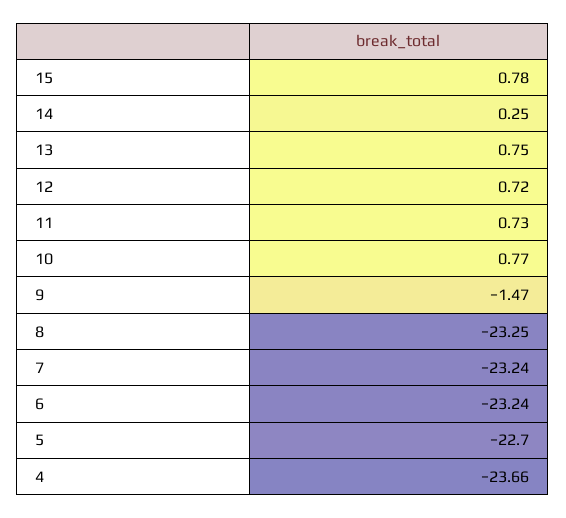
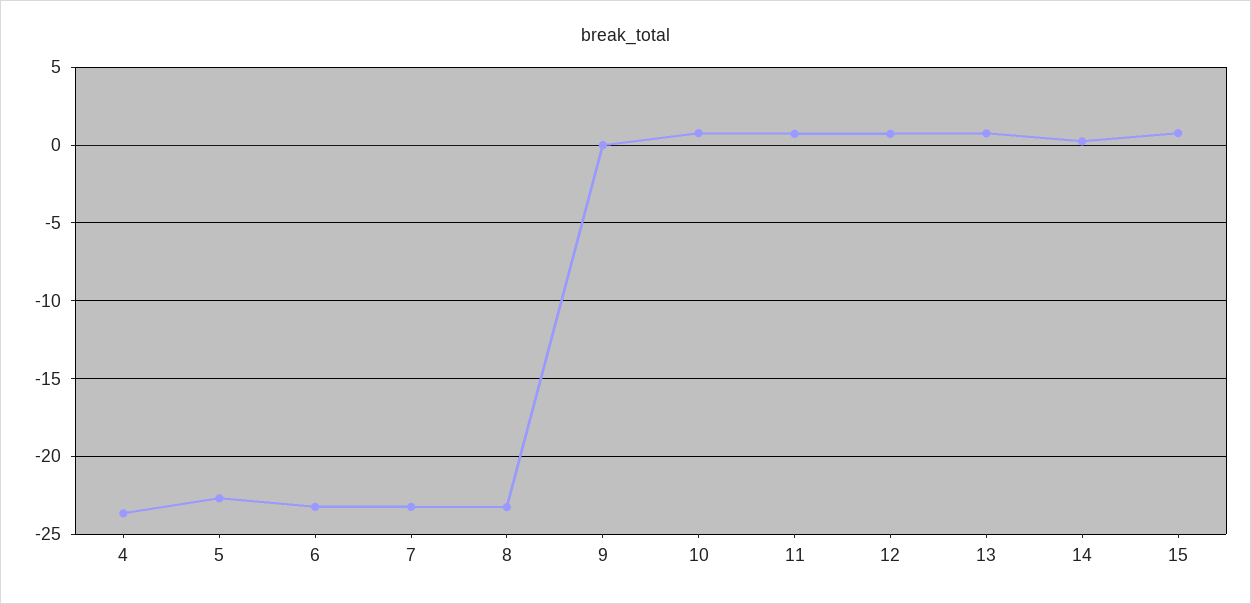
  {
    "15": 0.78,
    "14": 0.25,
    "13": 0.75,
    "12": 0.72,
    "11": 0.73,
    "10": 0.77,
-   "9": -1.47,
+   "9": 0,
    "8": -23.25,
    "7": -23.24,
    "6": -23.24,
    "5": -22.7,
    "4": -23.66
  }

